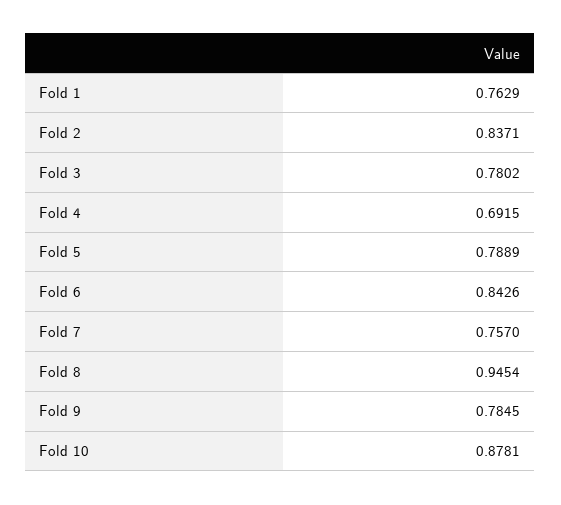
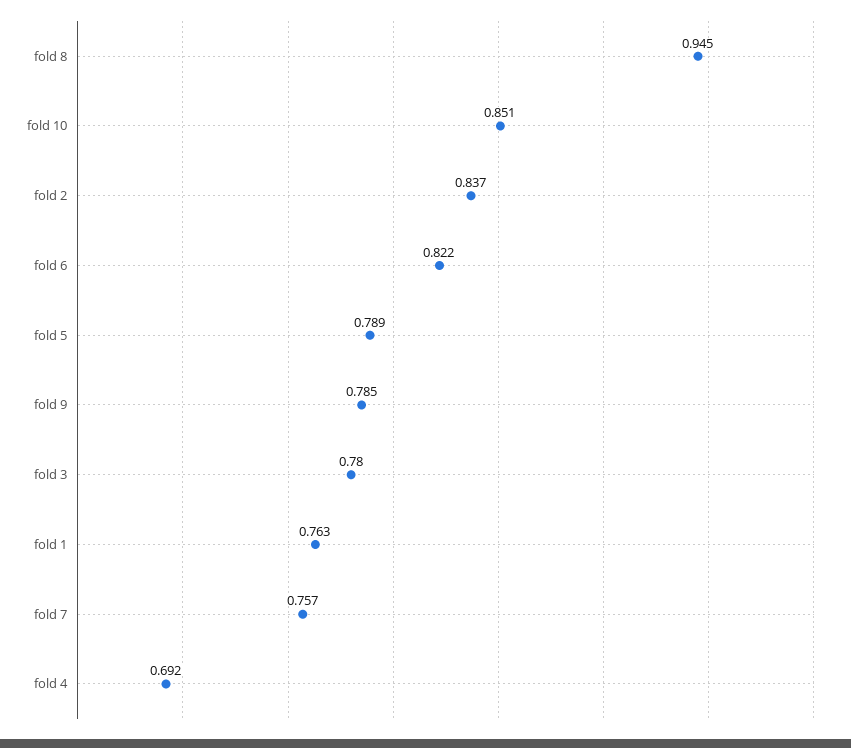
  {
    "Fold 1": 0.7629,
    "Fold 2": 0.8371,
    "Fold 3": 0.7802,
    "Fold 4": 0.6915,
    "Fold 5": 0.7889,
-   "Fold 6": 0.8426,
+   "Fold 6": 0.822,
    "Fold 7": 0.757,
    "Fold 8": 0.9454,
    "Fold 9": 0.7845,
-   "Fold 10": 0.8781
+   "Fold 10": 0.851
  }

